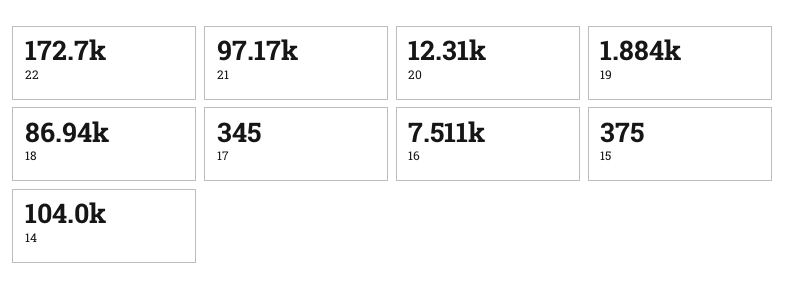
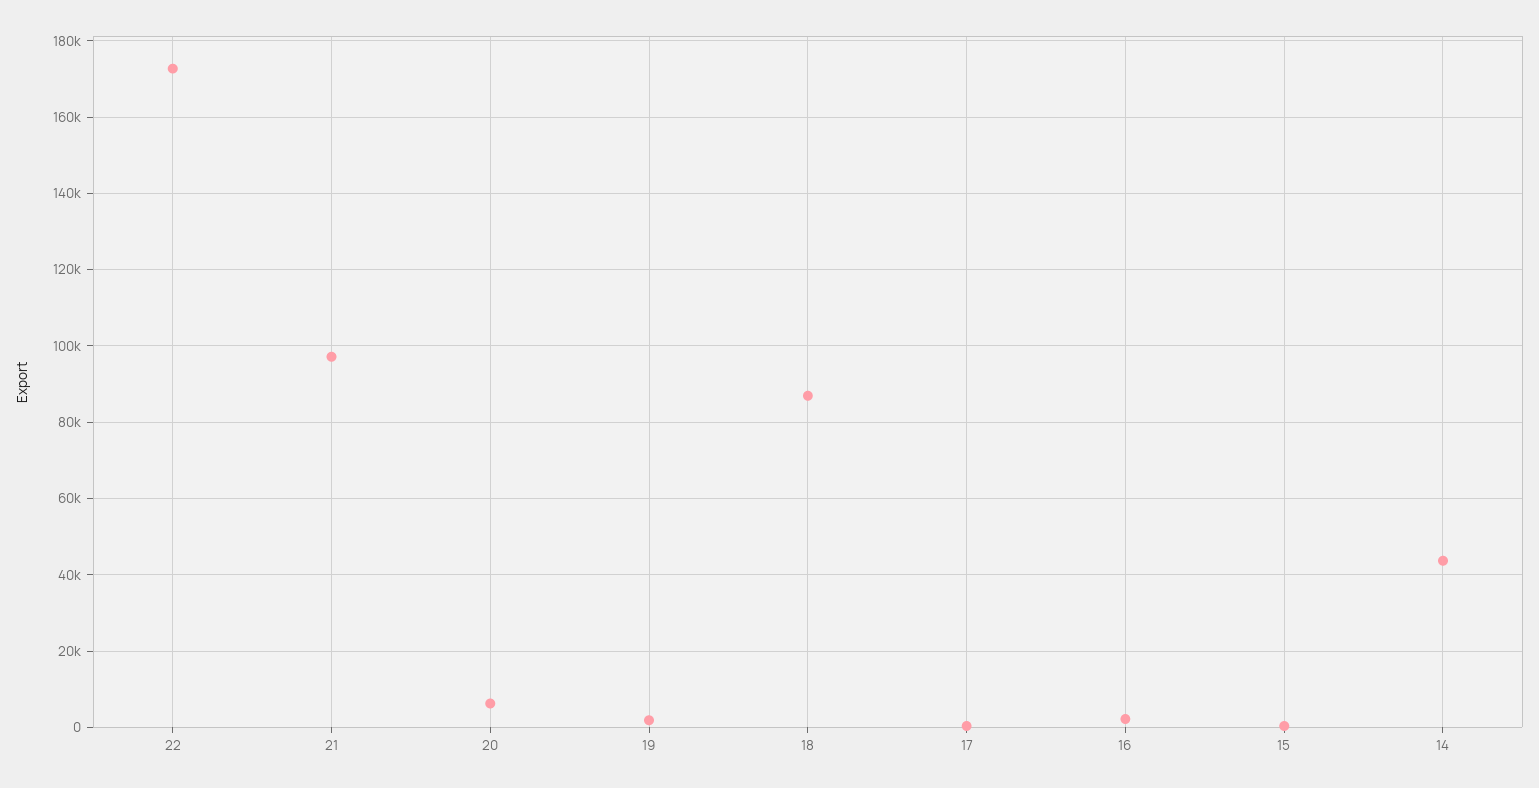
  {
    "22": 172700,
    "21": 97170,
-   "20": 12310,
+   "20": 6000,
    "19": 1884,
    "18": 86940,
    "17": 345,
-   "16": 7511,
+   "16": 2000,
    "15": 375,
-   "14": 104000
+   "14": 44000
  }

